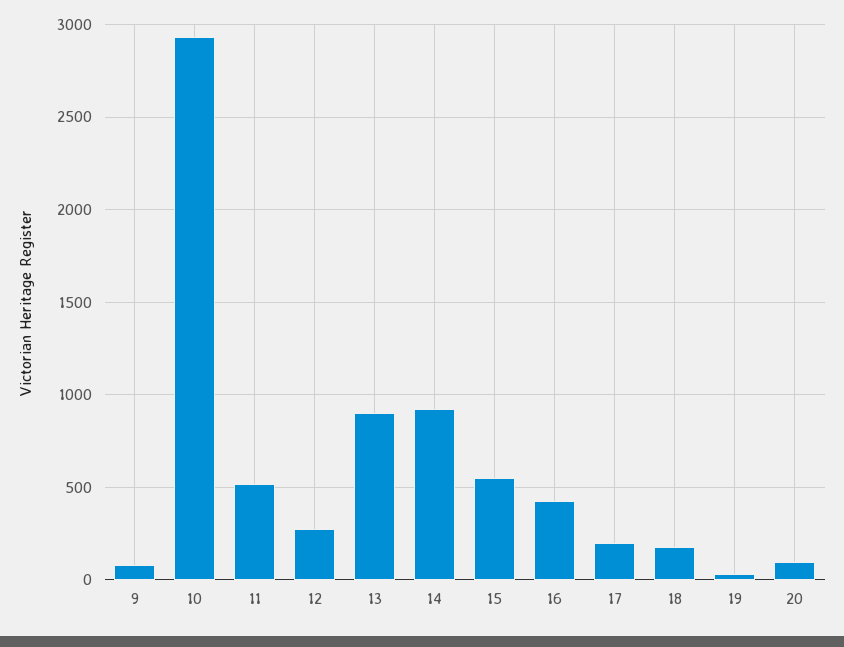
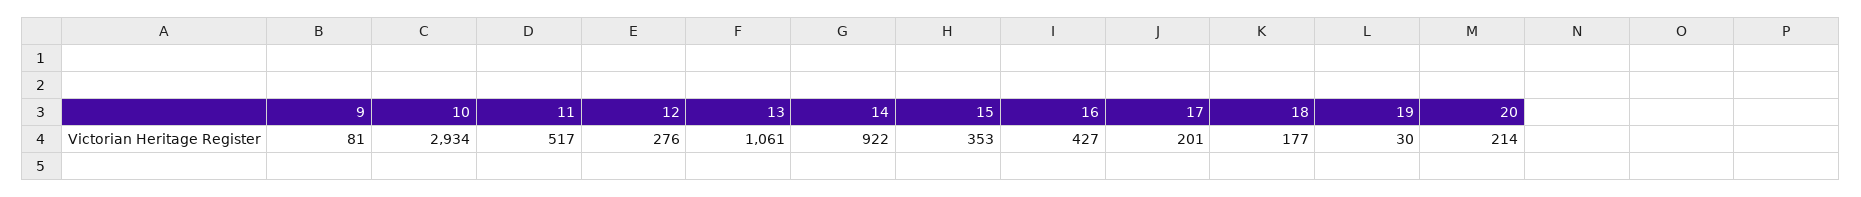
  {
    "9": 81,
    "10": 2934,
    "11": 517,
    "12": 276,
-   "13": 900,
+   "13": 1061,
    "14": 922,
-   "15": 550,
+   "15": 353,
    "16": 427,
    "17": 201,
    "18": 177,
    "19": 30,
-   "20": 100
+   "20": 214
  }

